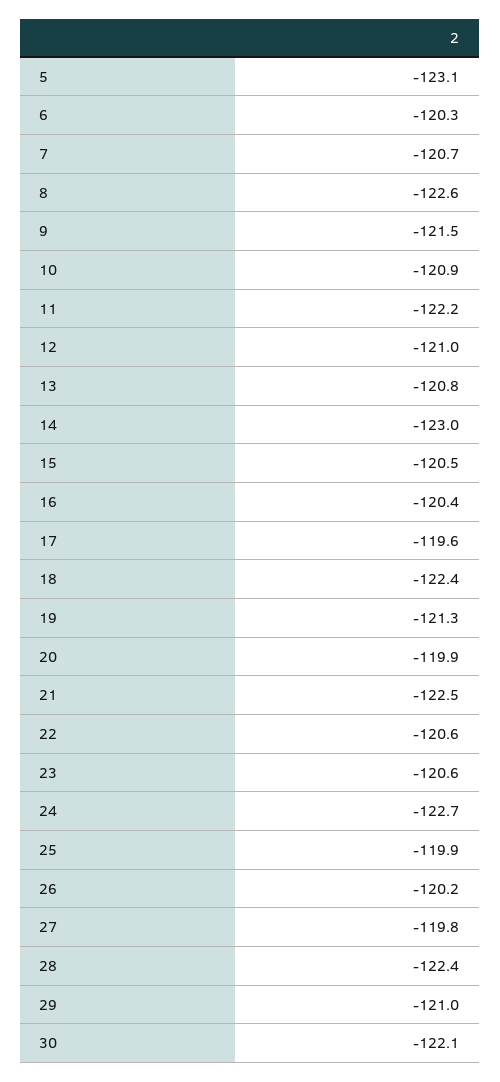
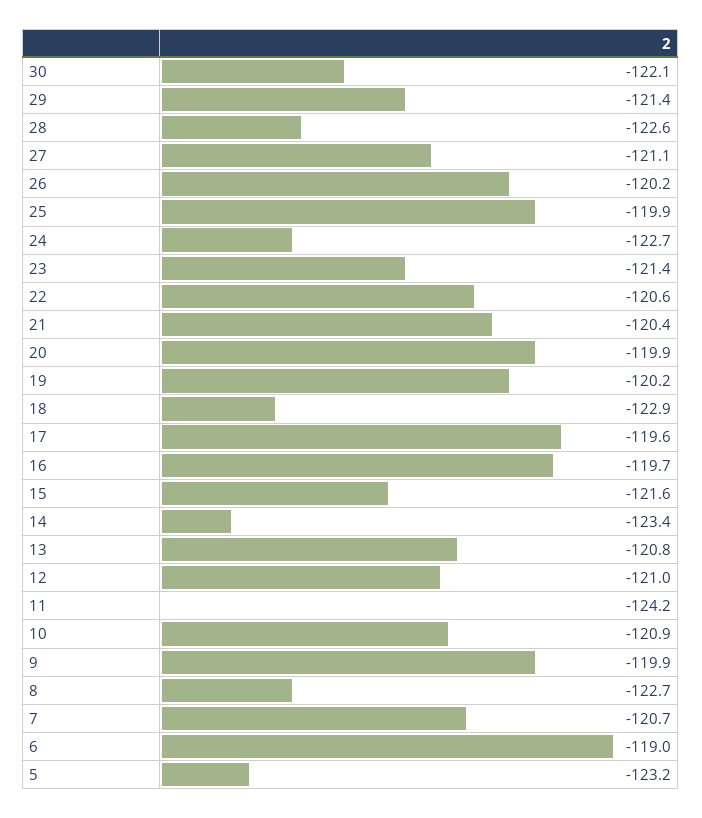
  {
-   "5": -123.1,
+   "5": -123.2,
-   "6": -120.3,
+   "6": -119,
    "7": -120.7,
-   "8": -122.6,
+   "8": -122.7,
-   "9": -121.5,
+   "9": -119.9,
    "10": -120.9,
-   "11": -122.2,
+   "11": -124.2,
    "12": -121,
    "13": -120.8,
-   "14": -123,
+   "14": -123.4,
-   "15": -120.5,
+   "15": -121.6,
-   "16": -120.4,
+   "16": -119.7,
    "17": -119.6,
-   "18": -122.4,
+   "18": -122.9,
-   "19": -121.3,
+   "19": -120.2,
    "20": -119.9,
-   "21": -122.5,
+   "21": -120.4,
    "22": -120.6,
-   "23": -120.6,
+   "23": -121.4,
    "24": -122.7,
    "25": -119.9,
    "26": -120.2,
-   "27": -119.8,
+   "27": -121.1,
-   "28": -122.4,
+   "28": -122.6,
-   "29": -121,
+   "29": -121.4,
    "30": -122.1
  }

